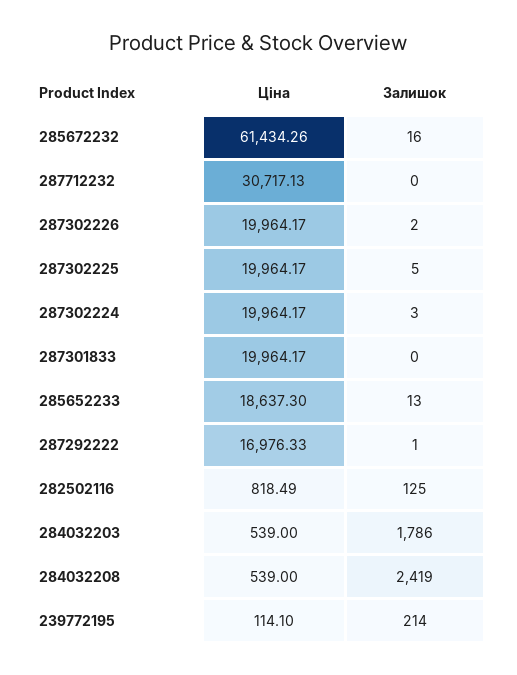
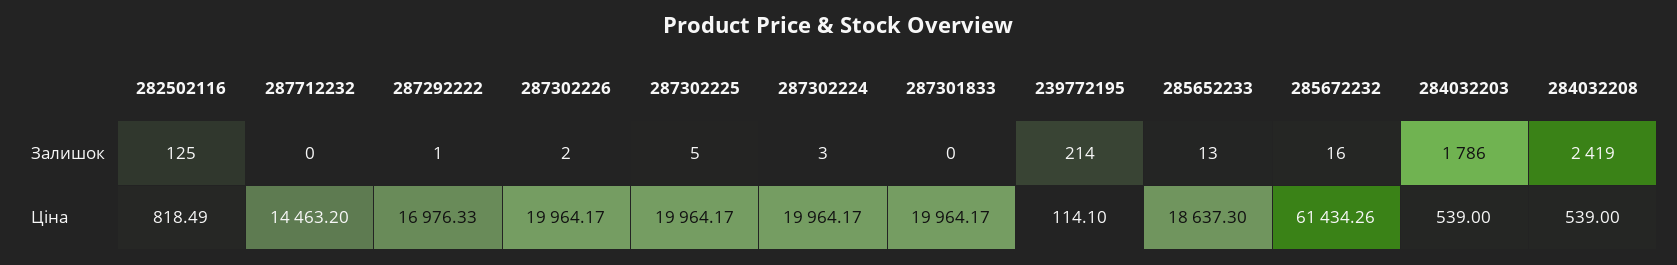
  {
    "Ціна": {
      "285672232": 61434.26,
-     "287712232": 30717.13,
+     "287712232": 14463.2,
      "287302226": 19964.17,
      "287302225": 19964.17,
      "287302224": 19964.17,
      "287301833": 19964.17,
      "285652233": 18637.3,
      "287292222": 16976.33,
      "282502116": 818.49,
      "284032203": 539,
      "284032208": 539,
      "239772195": 114.1
    },
    "Залишок": {
      "285672232": 16,
      "287712232": 0,
      "287302226": 2,
      "287302225": 5,
      "287302224": 3,
      "287301833": 0,
      "285652233": 13,
      "287292222": 1,
      "282502116": 125,
      "284032203": 1786,
      "284032208": 2419,
      "239772195": 214
    }
  }

